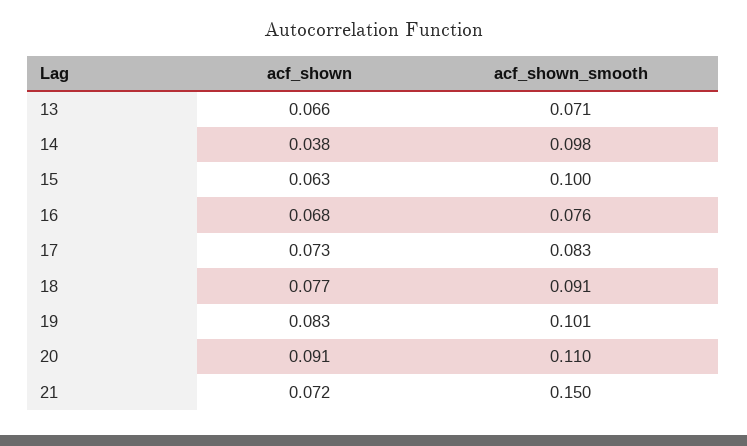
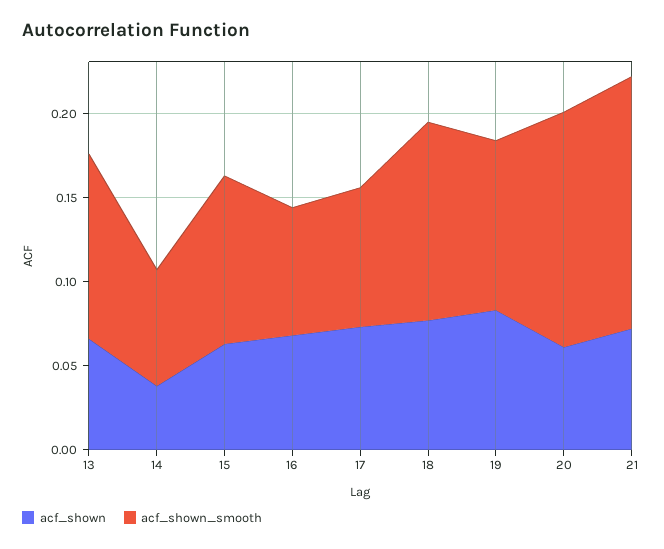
  {
    "acf_shown": {
      "13": 0.066,
      "14": 0.038,
      "15": 0.063,
      "16": 0.068,
      "17": 0.073,
      "18": 0.077,
      "19": 0.083,
-     "20": 0.091,
+     "20": 0.06,
      "21": 0.072
    },
    "acf_shown_smooth": {
-     "13": 0.071,
+     "13": 0.11,
-     "14": 0.098,
+     "14": 0.07,
      "15": 0.1,
      "16": 0.076,
      "17": 0.083,
-     "18": 0.091,
+     "18": 0.12,
      "19": 0.101,
-     "20": 0.11,
+     "20": 0.14,
      "21": 0.15
    }
  }

